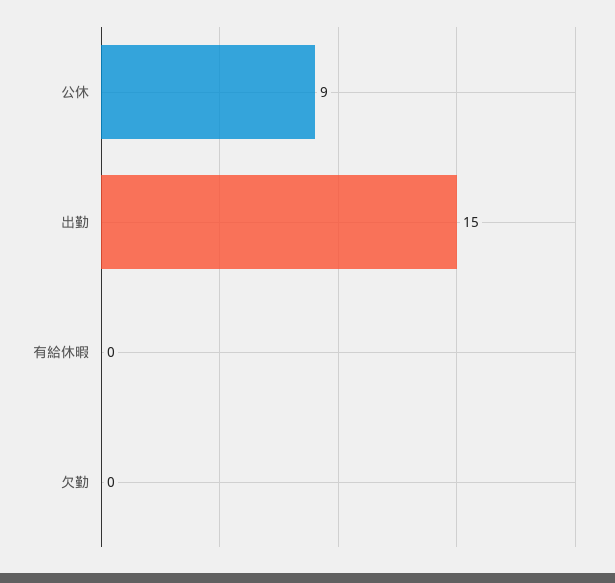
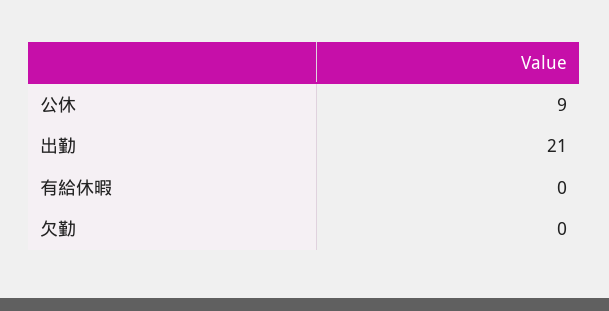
  {
    "公休": 9,
-   "出勤": 15,
+   "出勤": 21,
    "有給休暇": 0,
    "欠勤": 0
  }

